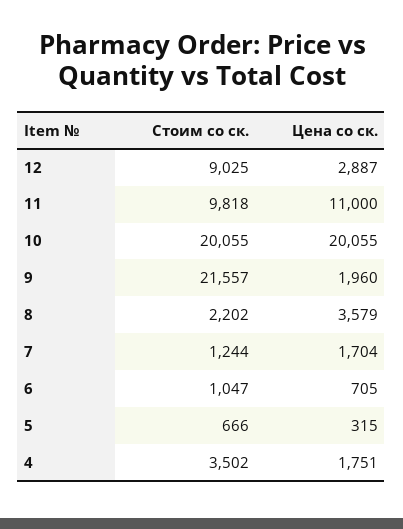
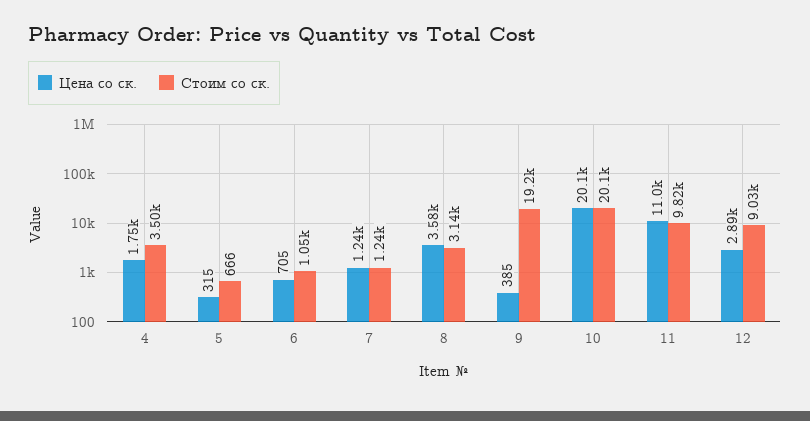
  {
    "Стоим со ск.": {
      "12": 9025,
      "11": 9818,
      "10": 20055,
-     "9": 21557,
+     "9": 19200,
-     "8": 2202,
+     "8": 3140,
      "7": 1244,
      "6": 1047,
      "5": 666,
      "4": 3502
    },
    "Цена со ск.": {
      "12": 2887,
      "11": 11000,
      "10": 20055,
-     "9": 1960,
+     "9": 385,
      "8": 3579,
-     "7": 1704,
+     "7": 1240,
      "6": 705,
      "5": 315,
      "4": 1751
    }
  }

